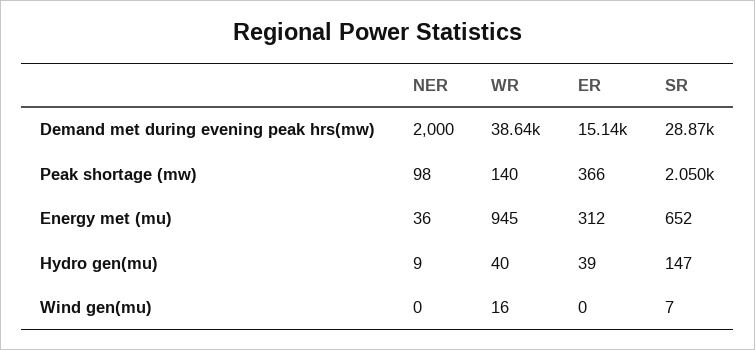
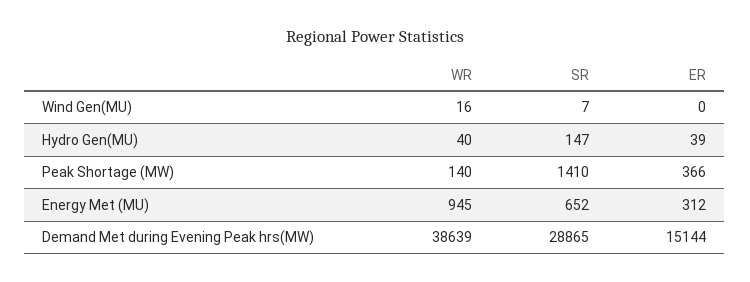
  {
-   "NER": {
-     "Demand met during evening peak hrs(mw)": 2000,
-     "Peak shortage (mw)": 98,
-     "Energy met (mu)": 36,
-     "Hydro gen(mu)": 9,
-     "Wind gen(mu)": 0
-   },
    "WR": {
      "Demand met during evening peak hrs(mw)": 38639,
      "Peak shortage (mw)": 140,
      "Energy met (mu)": 945,
      "Hydro gen(mu)": 40,
      "Wind gen(mu)": 16
    },
    "ER": {
      "Demand met during evening peak hrs(mw)": 15144,
      "Peak shortage (mw)": 366,
      "Energy met (mu)": 312,
      "Hydro gen(mu)": 39,
      "Wind gen(mu)": 0
    },
    "SR": {
      "Demand met during evening peak hrs(mw)": 28865,
-     "Peak shortage (mw)": 2050,
+     "Peak shortage (mw)": 1410,
      "Energy met (mu)": 652,
      "Hydro gen(mu)": 147,
      "Wind gen(mu)": 7
    }
  }

